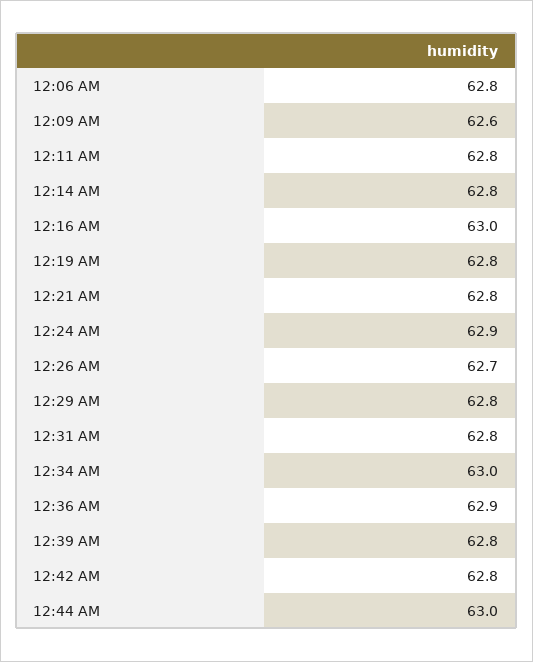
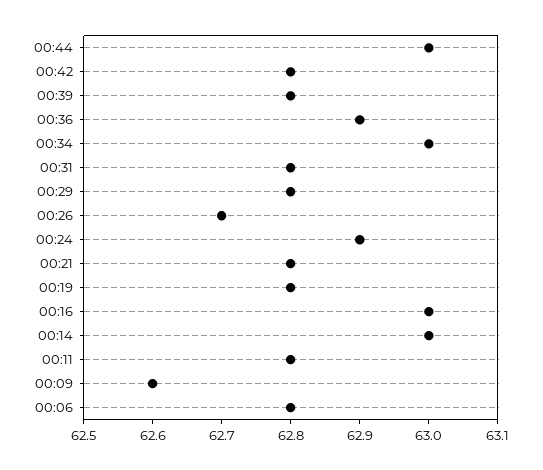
  {
    "12:06 AM": 62.8,
    "12:09 AM": 62.6,
    "12:11 AM": 62.8,
-   "12:14 AM": 62.8,
+   "12:14 AM": 63,
    "12:16 AM": 63,
    "12:19 AM": 62.8,
    "12:21 AM": 62.8,
    "12:24 AM": 62.9,
    "12:26 AM": 62.7,
    "12:29 AM": 62.8,
    "12:31 AM": 62.8,
    "12:34 AM": 63,
    "12:36 AM": 62.9,
    "12:39 AM": 62.8,
    "12:42 AM": 62.8,
    "12:44 AM": 63
  }

